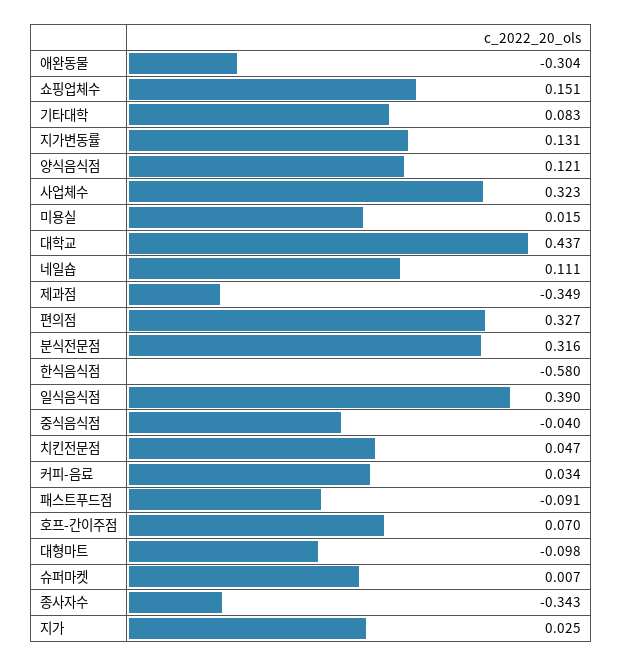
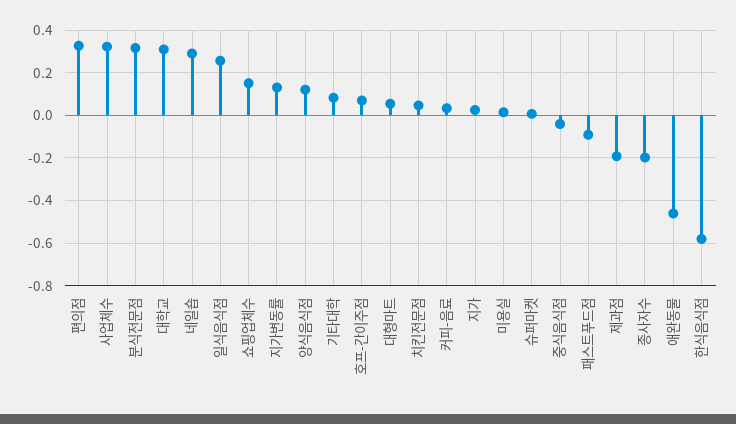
  {
-   "애완동물": -0.304,
+   "애완동물": -0.45,
    "쇼핑업체수": 0.151,
    "기타대학": 0.083,
    "지가변동률": 0.131,
    "양식음식점": 0.121,
    "사업체수": 0.323,
    "미용실": 0.015,
-   "대학교": 0.437,
+   "대학교": 0.3,
-   "네일숍": 0.111,
+   "네일숍": 0.3,
-   "제과점": -0.349,
+   "제과점": -0.2,
    "편의점": 0.327,
    "분식전문점": 0.316,
    "한식음식점": -0.58,
-   "일식음식점": 0.39,
+   "일식음식점": 0.25,
    "중식음식점": -0.04,
    "치킨전문점": 0.047,
    "커피-음료": 0.034,
    "패스트푸드점": -0.091,
    "호프-간이주점": 0.07,
-   "대형마트": -0.098,
+   "대형마트": 0.05,
    "슈퍼마켓": 0.007,
-   "종사자수": -0.343,
+   "종사자수": -0.2,
    "지가": 0.025
  }

